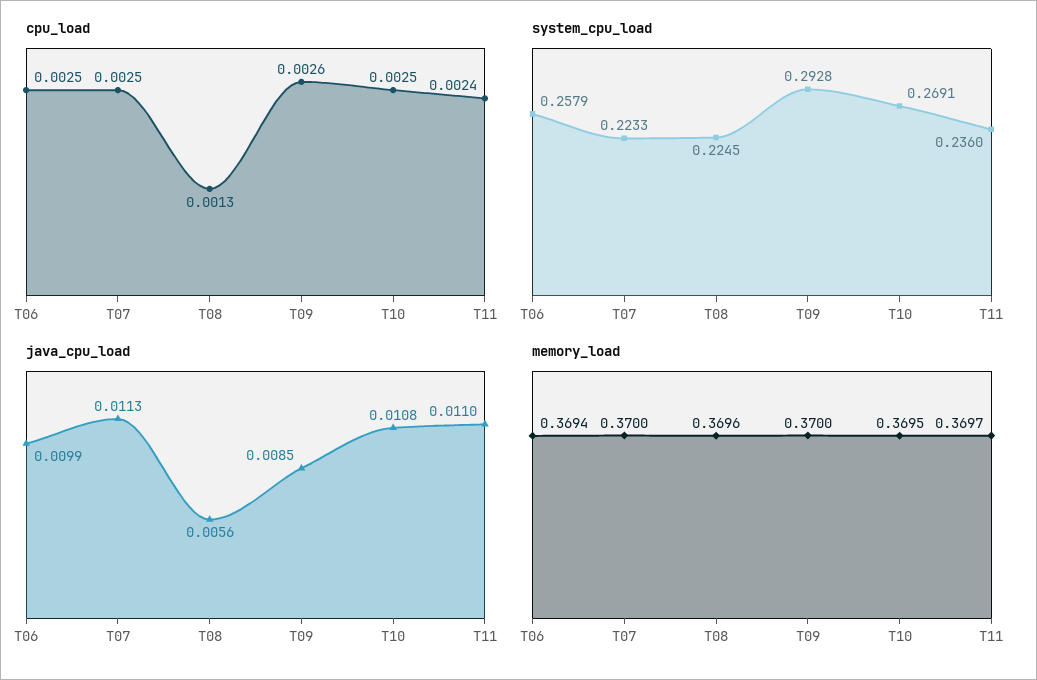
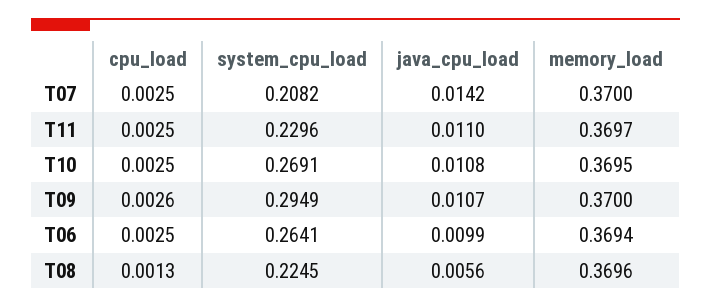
  {
    "cpu_load": {
      "T06": 0.0025,
      "T07": 0.0025,
      "T08": 0.0013,
      "T09": 0.0026,
      "T10": 0.0025,
-     "T11": 0.0024
+     "T11": 0.0025
    },
    "system_cpu_load": {
-     "T06": 0.2579,
+     "T06": 0.2641,
-     "T07": 0.2233,
+     "T07": 0.2082,
      "T08": 0.2245,
-     "T09": 0.2928,
+     "T09": 0.2949,
      "T10": 0.2691,
-     "T11": 0.236
+     "T11": 0.2296
    },
    "java_cpu_load": {
      "T06": 0.0099,
-     "T07": 0.0113,
+     "T07": 0.0142,
      "T08": 0.0056,
-     "T09": 0.0085,
+     "T09": 0.0107,
      "T10": 0.0108,
      "T11": 0.011
    },
    "memory_load": {
      "T06": 0.3694,
      "T07": 0.37,
      "T08": 0.3696,
      "T09": 0.37,
      "T10": 0.3695,
      "T11": 0.3697
    }
  }

